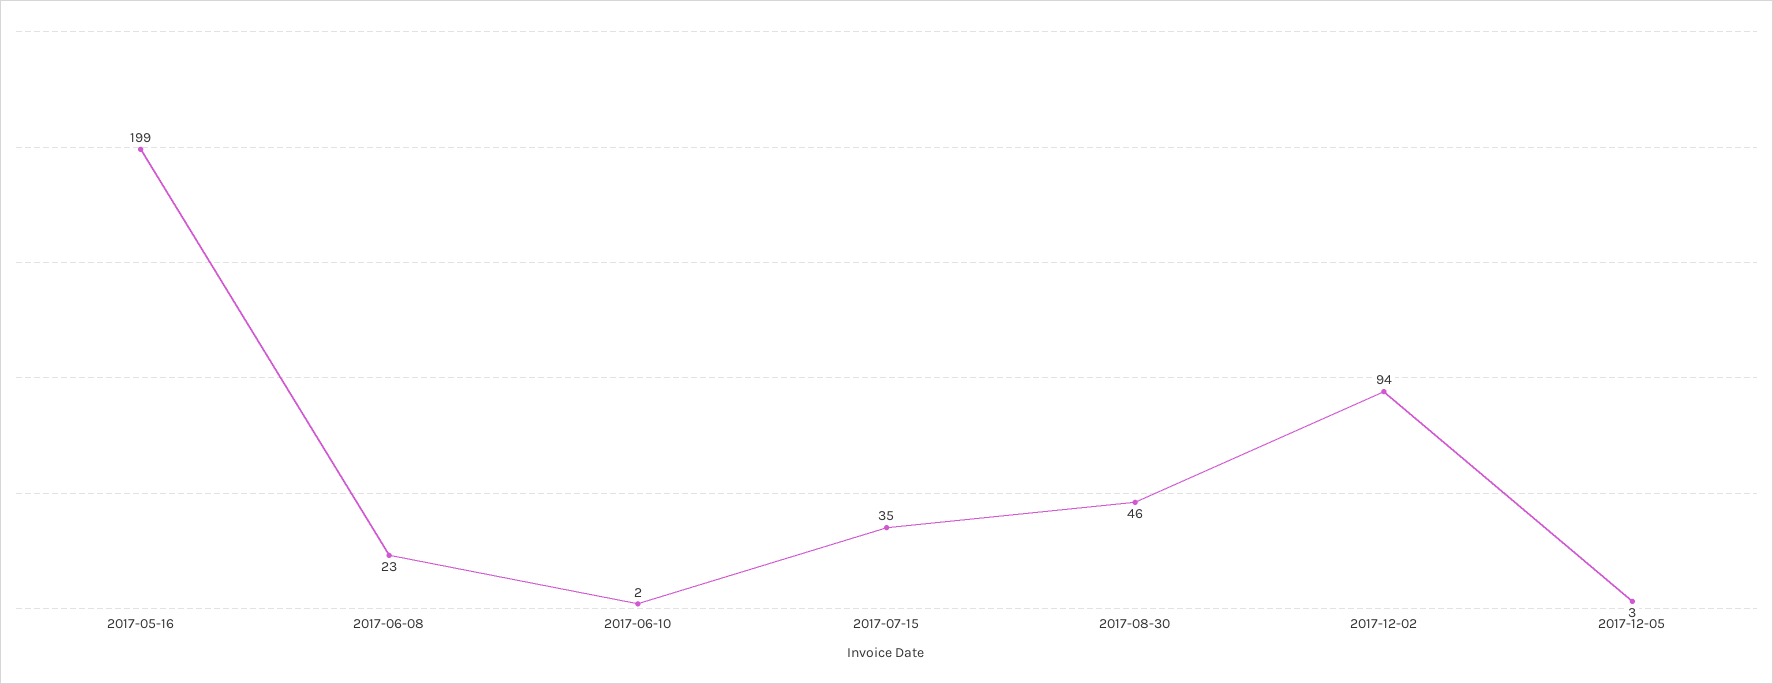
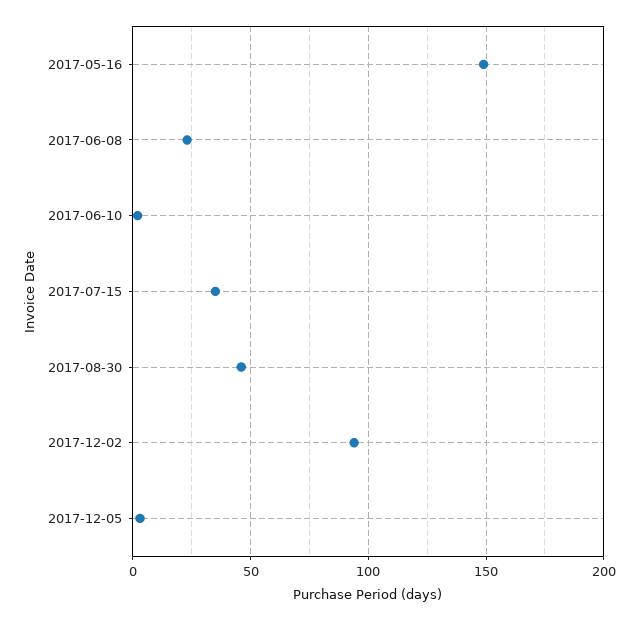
  {
-   "2017-05-16": 199,
+   "2017-05-16": 150,
    "2017-06-08": 23,
    "2017-06-10": 2,
    "2017-07-15": 35,
    "2017-08-30": 46,
    "2017-12-02": 94,
    "2017-12-05": 3
  }

